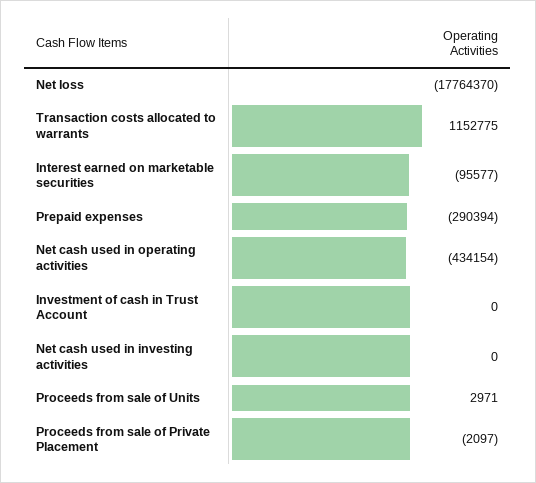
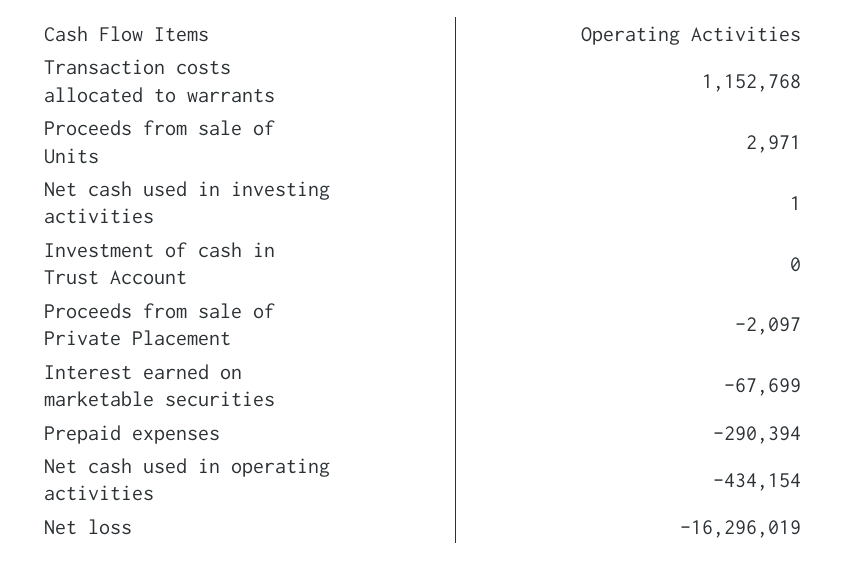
  {
-   "Net loss": -17764370,
+   "Net loss": -16296019,
-   "Transaction costs allocated to warrants": 1152775,
+   "Transaction costs allocated to warrants": 1152768,
-   "Interest earned on marketable securities": -95577,
+   "Interest earned on marketable securities": -67699,
    "Prepaid expenses": -290394,
    "Net cash used in operating activities": -434154,
    "Investment of cash in Trust Account": 0,
-   "Net cash used in investing activities": 0,
+   "Net cash used in investing activities": 1,
    "Proceeds from sale of Units": 2971,
    "Proceeds from sale of Private Placement": -2097
  }

